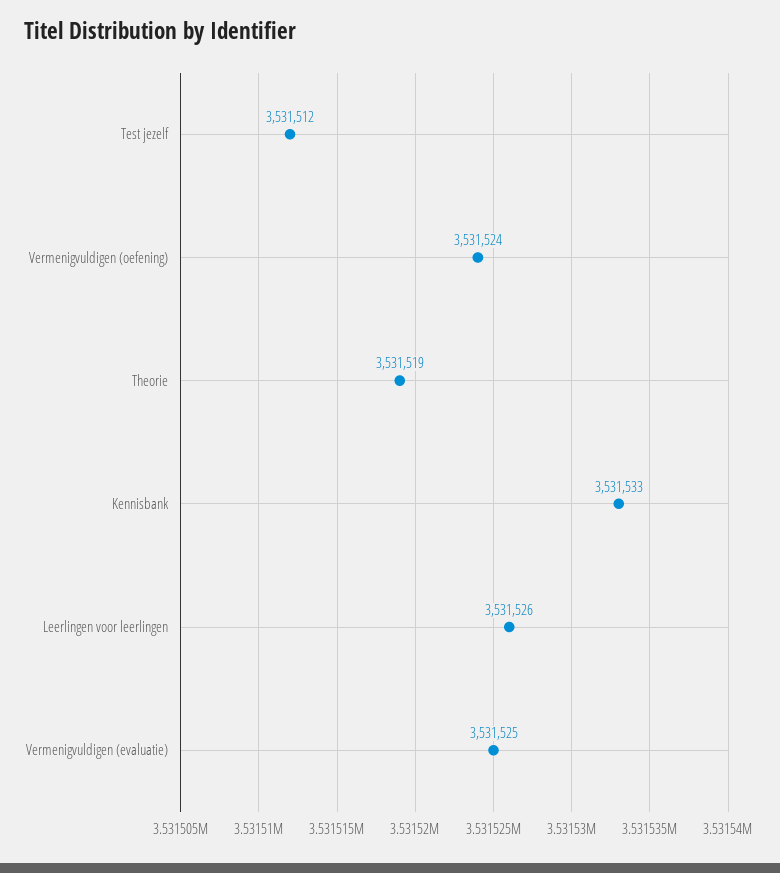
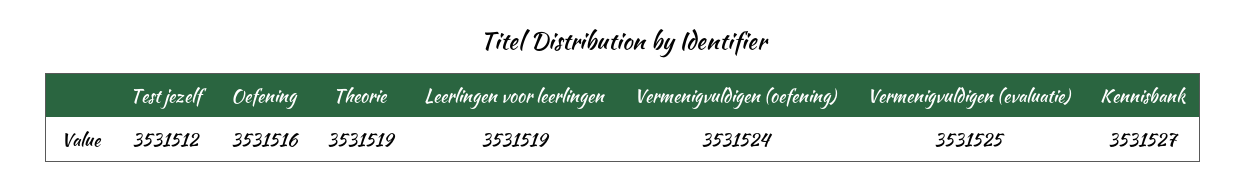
  {
    "Test jezelf": 3531512,
    "Vermenigvuldigen (oefening)": 3531524,
    "Theorie": 3531519,
-   "Kennisbank": 3531533,
+   "Kennisbank": 3531527,
-   "Leerlingen voor leerlingen": 3531526,
+   "Leerlingen voor leerlingen": 3531519,
-   "Vermenigvuldigen (evaluatie)": 3531525
+   "Vermenigvuldigen (evaluatie)": 3531525,
+   "Oefening": 3531516
  }

